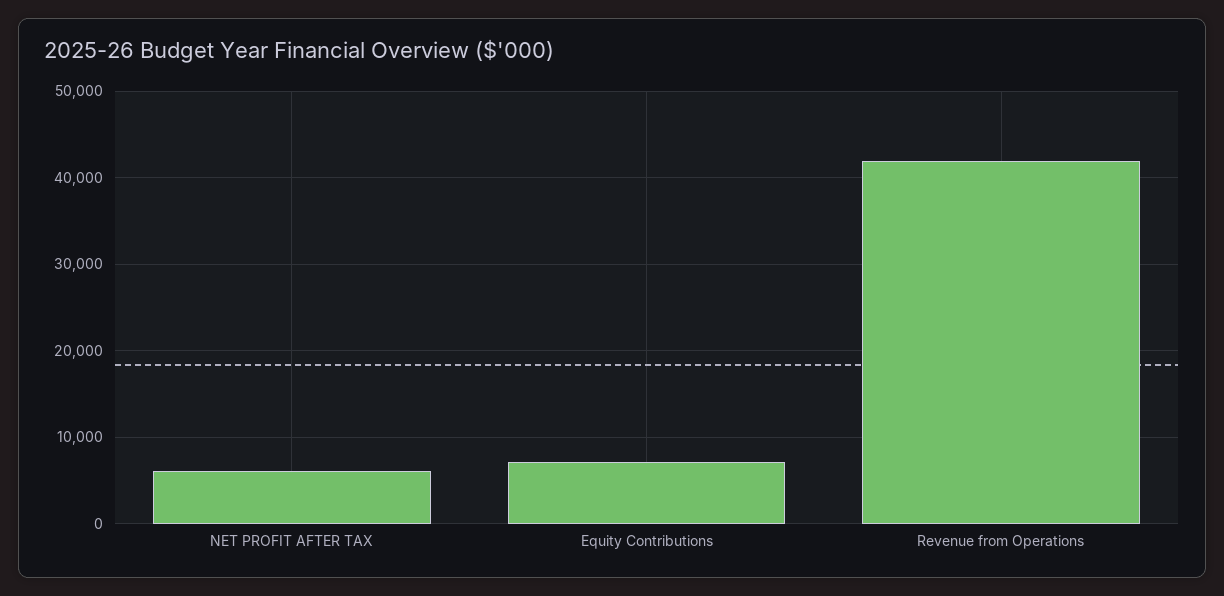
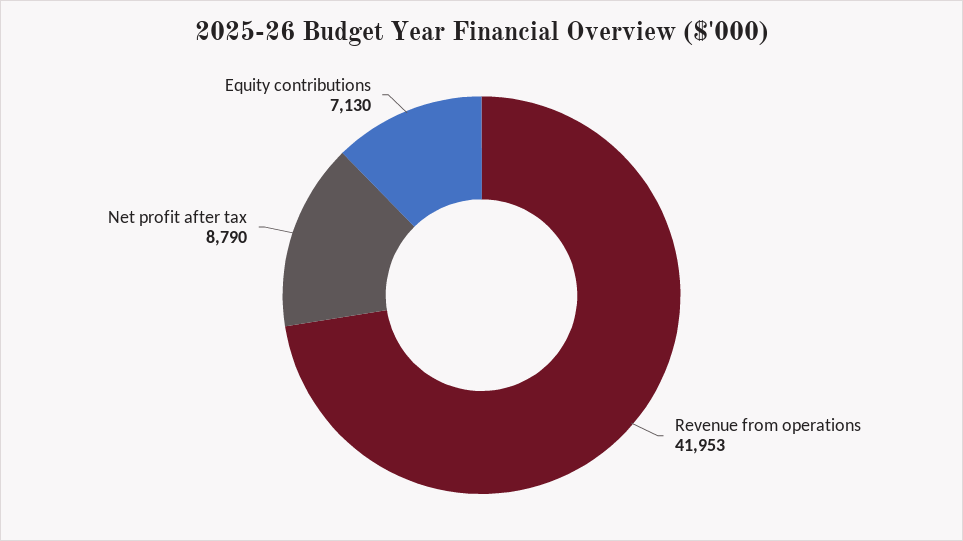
  {
-   "NET PROFIT AFTER TAX": 6000,
+   "NET PROFIT AFTER TAX": 8790,
    "Equity Contributions": 7130,
    "Revenue from Operations": 41953
  }

